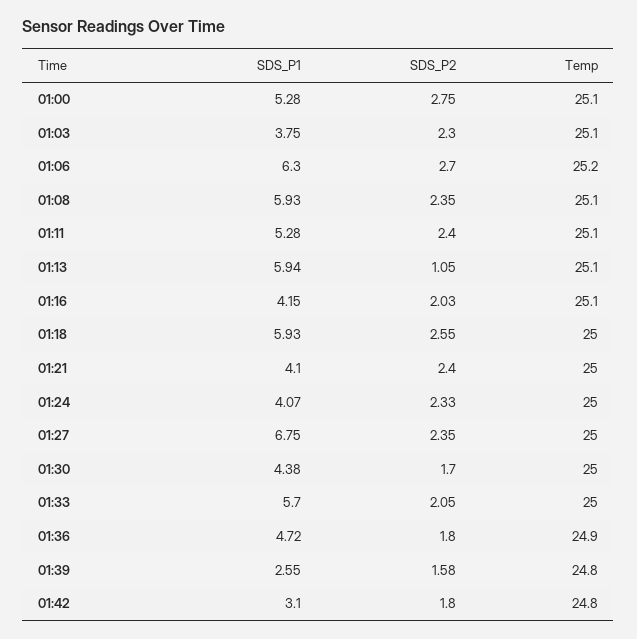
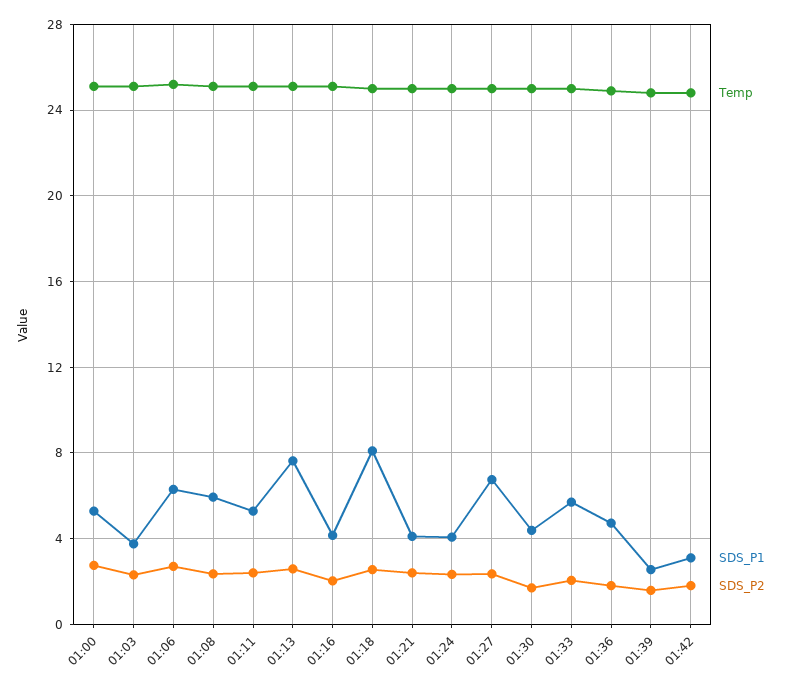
  {
    "SDS_P1": {
      "01:00": 5.28,
      "01:03": 3.75,
      "01:06": 6.3,
      "01:08": 5.93,
      "01:11": 5.28,
-     "01:13": 5.94,
+     "01:13": 7.5,
      "01:16": 4.15,
-     "01:18": 5.93,
+     "01:18": 8,
      "01:21": 4.1,
      "01:24": 4.07,
      "01:27": 6.75,
      "01:30": 4.38,
      "01:33": 5.7,
      "01:36": 4.72,
      "01:39": 2.55,
      "01:42": 3.1
    },
    "SDS_P2": {
      "01:00": 2.75,
      "01:03": 2.3,
      "01:06": 2.7,
      "01:08": 2.35,
      "01:11": 2.4,
-     "01:13": 1.05,
+     "01:13": 2.5,
      "01:16": 2.03,
      "01:18": 2.55,
      "01:21": 2.4,
      "01:24": 2.33,
      "01:27": 2.35,
      "01:30": 1.7,
      "01:33": 2.05,
      "01:36": 1.8,
      "01:39": 1.58,
      "01:42": 1.8
    },
    "Temp": {
      "01:00": 25.1,
      "01:03": 25.1,
      "01:06": 25.2,
      "01:08": 25.1,
      "01:11": 25.1,
      "01:13": 25.1,
      "01:16": 25.1,
      "01:18": 25,
      "01:21": 25,
      "01:24": 25,
      "01:27": 25,
      "01:30": 25,
      "01:33": 25,
      "01:36": 24.9,
      "01:39": 24.8,
      "01:42": 24.8
    }
  }

